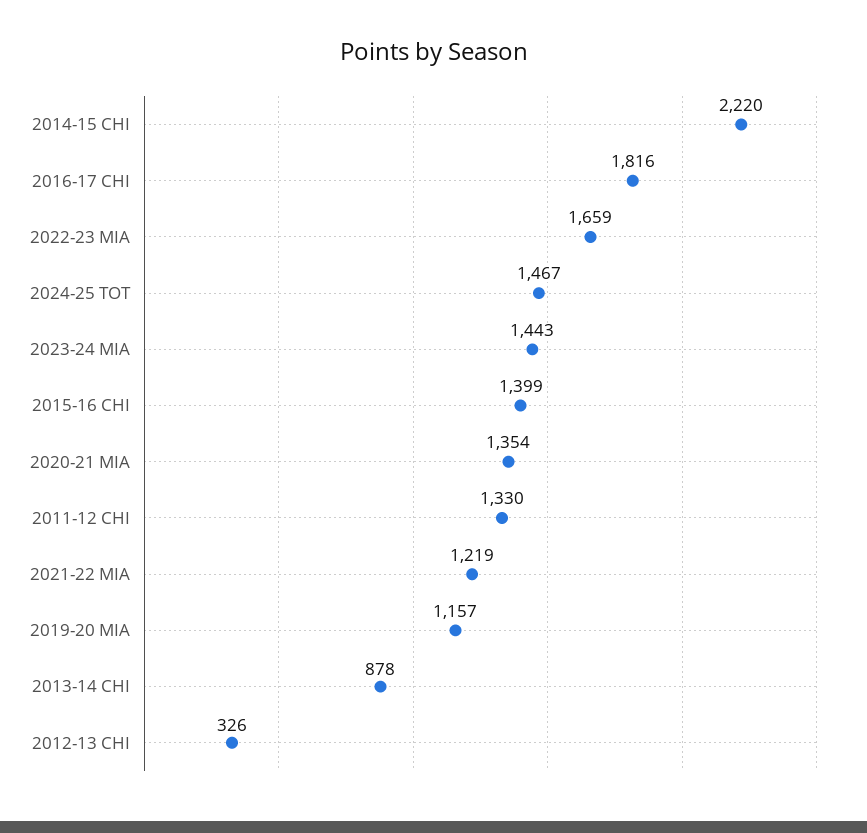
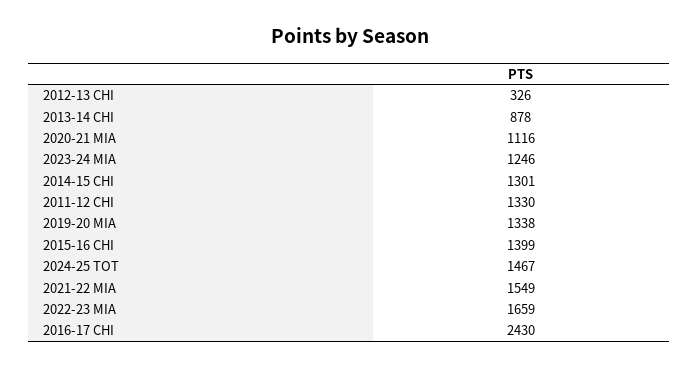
  {
-   "2014-15 CHI": 2220,
+   "2014-15 CHI": 1301,
-   "2016-17 CHI": 1816,
+   "2016-17 CHI": 2430,
    "2022-23 MIA": 1659,
    "2024-25 TOT": 1467,
-   "2023-24 MIA": 1443,
+   "2023-24 MIA": 1246,
    "2015-16 CHI": 1399,
-   "2020-21 MIA": 1354,
+   "2020-21 MIA": 1116,
    "2011-12 CHI": 1330,
-   "2021-22 MIA": 1219,
+   "2021-22 MIA": 1549,
-   "2019-20 MIA": 1157,
+   "2019-20 MIA": 1338,
    "2013-14 CHI": 878,
    "2012-13 CHI": 326
  }

